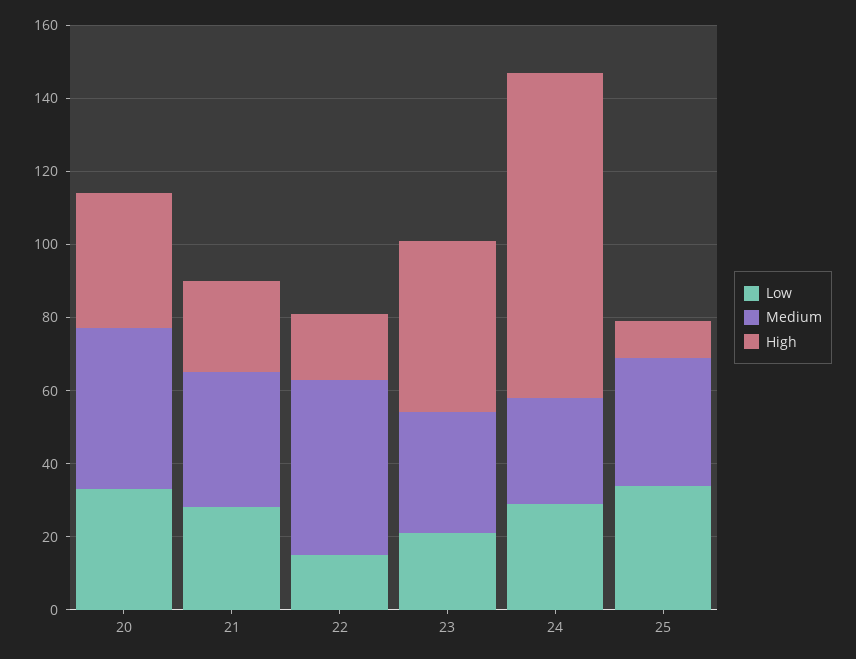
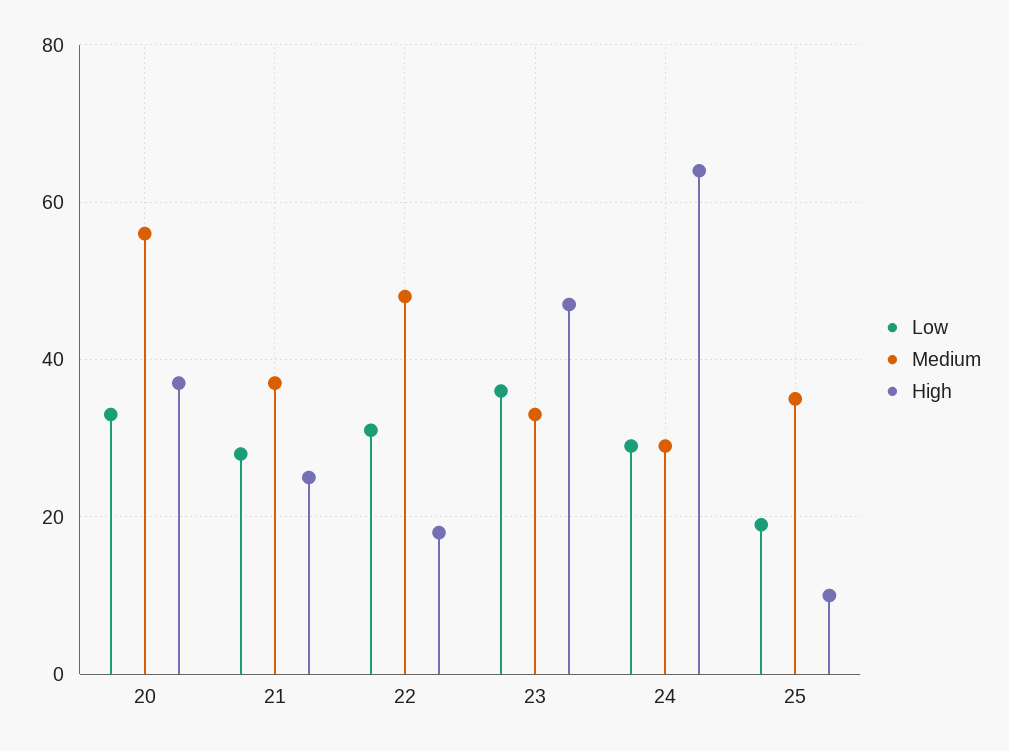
  {
    "Low": {
      "20": 35,
      "21": 30,
-     "22": 15,
+     "22": 30,
-     "23": 20,
+     "23": 35,
      "24": 30,
-     "25": 35
+     "25": 20
    },
    "Medium": {
-     "20": 45,
+     "20": 55,
      "21": 35,
      "22": 50,
      "23": 35,
      "24": 30,
      "25": 35
    },
    "High": {
      "20": 35,
      "21": 25,
      "22": 20,
      "23": 45,
-     "24": 90,
+     "24": 65,
      "25": 10
    }
  }

